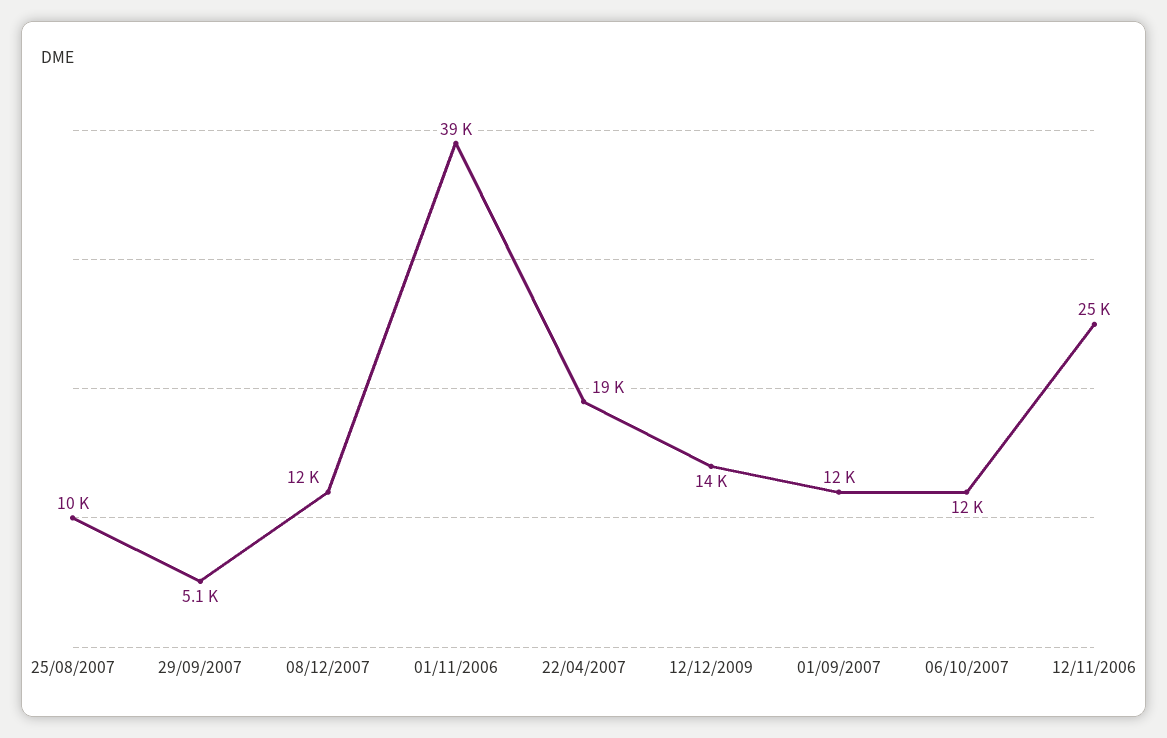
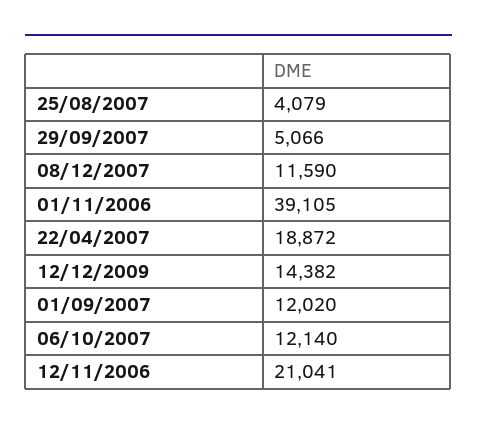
  {
-   "25/08/2007": 10000,
+   "25/08/2007": 4079,
    "29/09/2007": 5066,
    "08/12/2007": 11590,
    "01/11/2006": 39105,
    "22/04/2007": 18872,
    "12/12/2009": 14382,
    "01/09/2007": 12020,
    "06/10/2007": 12140,
-   "12/11/2006": 25000
+   "12/11/2006": 21041
  }

